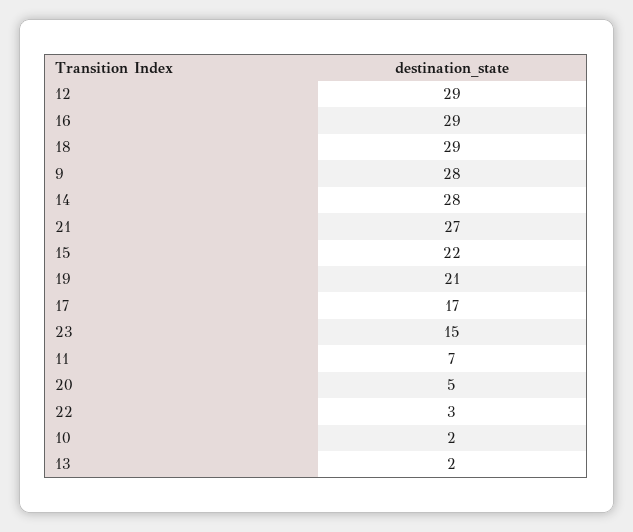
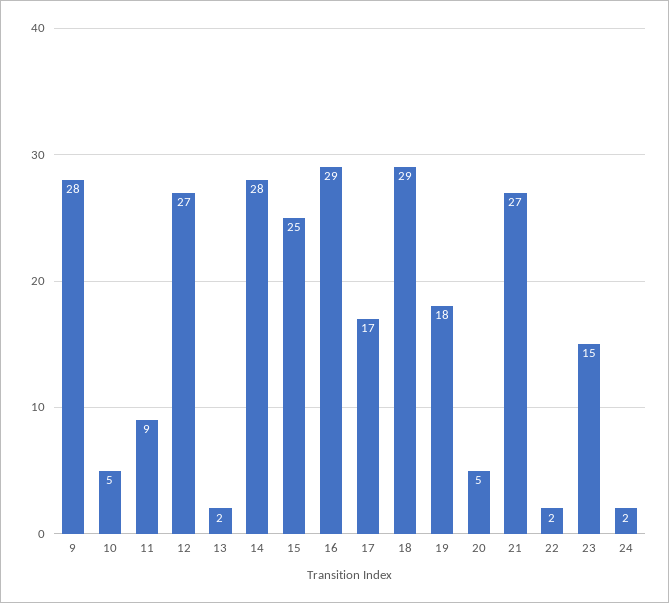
  {
-   "12": 29,
+   "12": 27,
    "16": 29,
    "18": 29,
    "9": 28,
    "14": 28,
    "21": 27,
-   "15": 22,
+   "15": 25,
-   "19": 21,
+   "19": 18,
    "17": 17,
    "23": 15,
-   "11": 7,
+   "11": 9,
    "20": 5,
-   "22": 3,
+   "22": 2,
-   "10": 2,
+   "10": 5,
-   "13": 2
+   "13": 2,
+   "24": 2
  }

